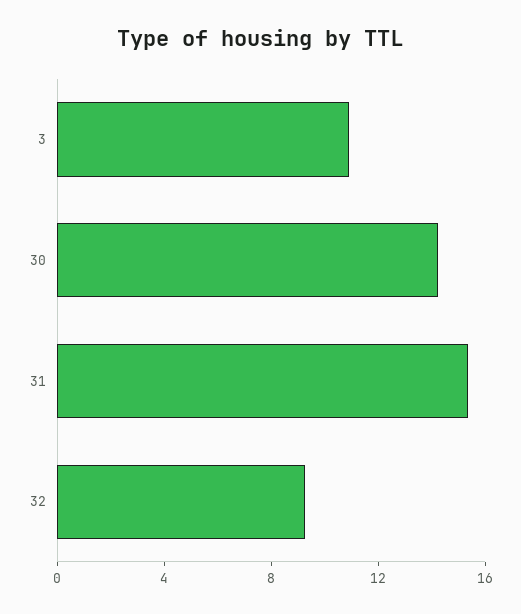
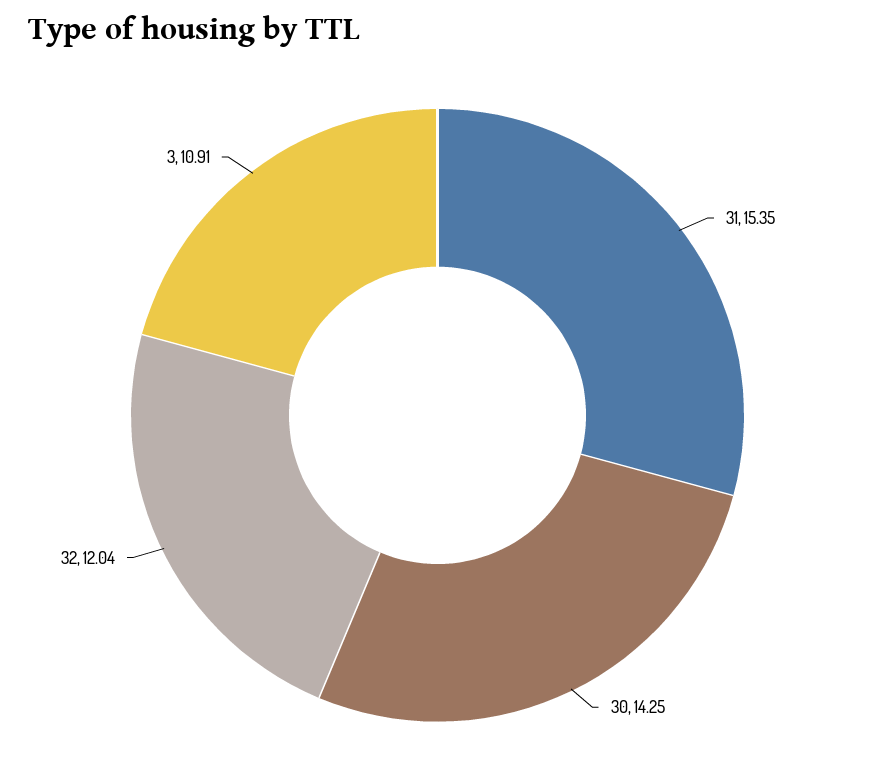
  {
    "3": 10.91,
    "30": 14.25,
    "31": 15.35,
-   "32": 9
+   "32": 12.04
  }

